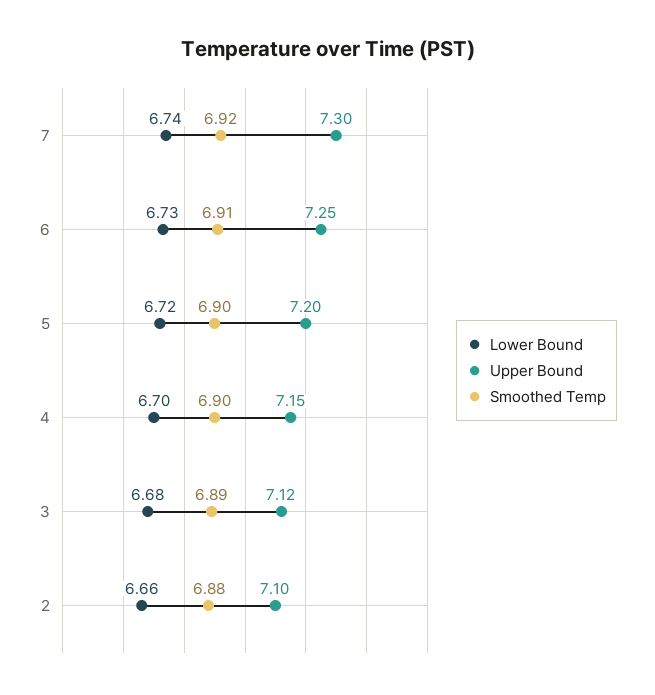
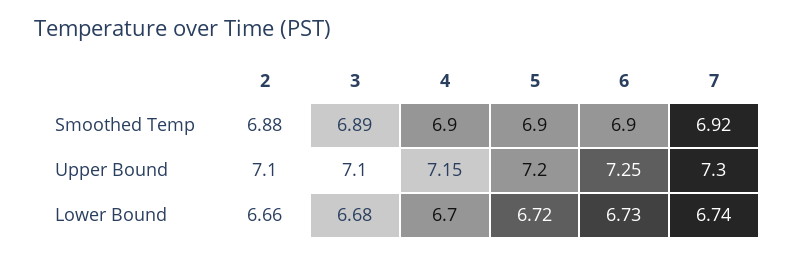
  {
    "Lower Bound": {
      "7": 6.74,
      "6": 6.73,
      "5": 6.72,
      "4": 6.7,
      "3": 6.68,
      "2": 6.66
    },
    "Upper Bound": {
      "7": 7.3,
      "6": 7.25,
      "5": 7.2,
      "4": 7.15,
-     "3": 7.12,
+     "3": 7.1,
      "2": 7.1
    },
    "Smoothed Temp": {
      "7": 6.92,
-     "6": 6.91,
+     "6": 6.9,
      "5": 6.9,
      "4": 6.9,
      "3": 6.89,
      "2": 6.88
    }
  }

